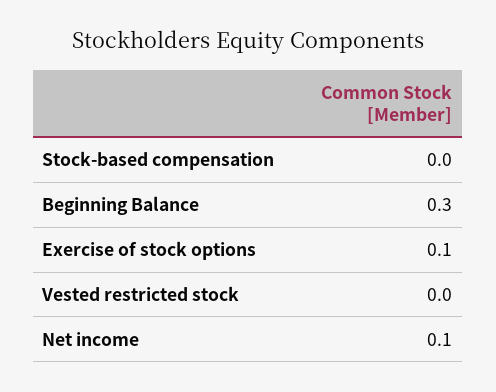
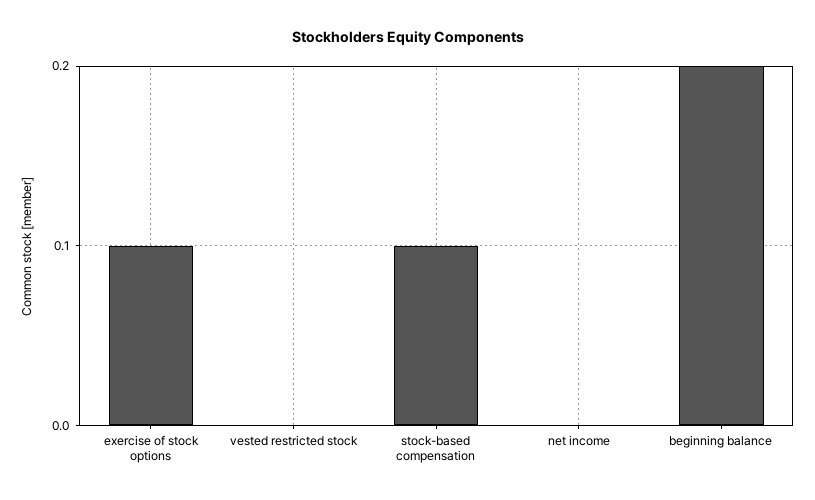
  {
-   "Stock-based compensation": 0,
+   "Stock-based compensation": 0.1,
-   "Beginning Balance": 0.3,
+   "Beginning Balance": 0.2,
    "Exercise of stock options": 0.1,
    "Vested restricted stock": 0,
-   "Net income": 0.1
+   "Net income": 0
  }

